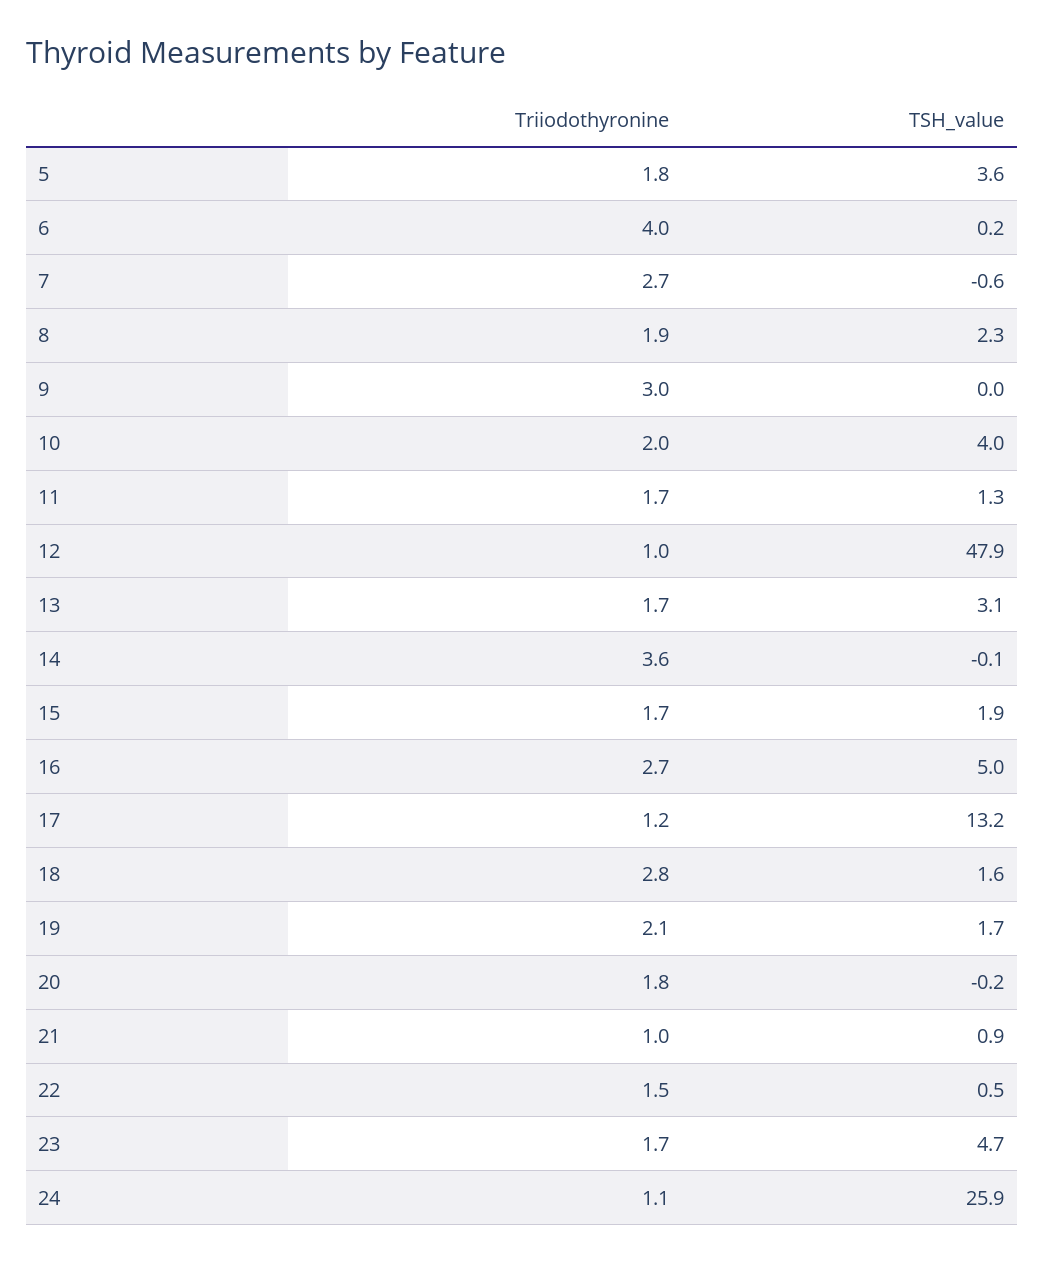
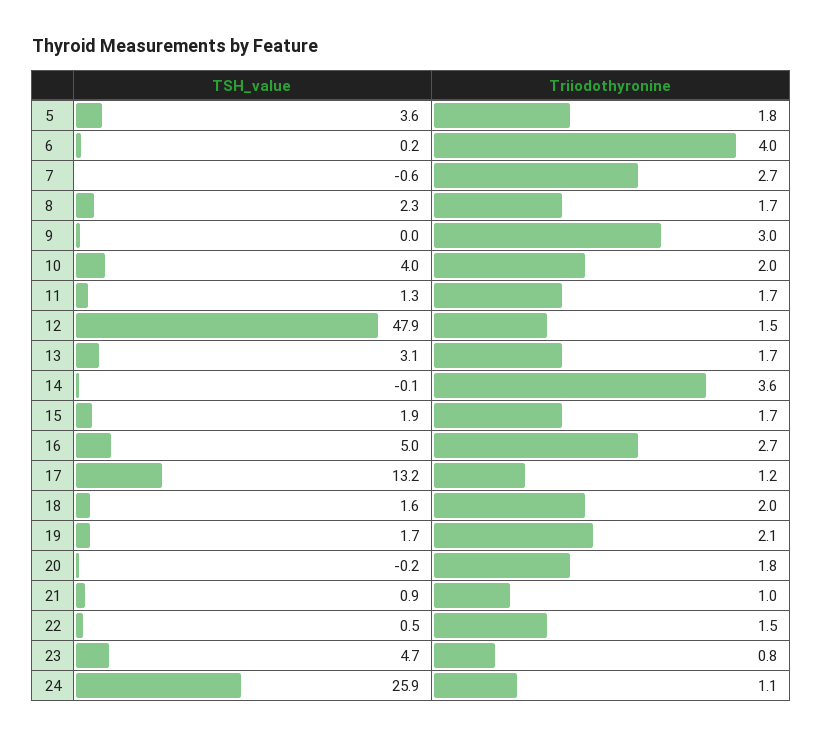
  {
    "Triiodothyronine": {
      "5": 1.8,
      "6": 4,
      "7": 2.7,
-     "8": 1.9,
+     "8": 1.7,
      "9": 3,
      "10": 2,
      "11": 1.7,
-     "12": 1,
+     "12": 1.5,
      "13": 1.7,
      "14": 3.6,
      "15": 1.7,
      "16": 2.7,
      "17": 1.2,
-     "18": 2.8,
+     "18": 2,
      "19": 2.1,
      "20": 1.8,
      "21": 1,
      "22": 1.5,
-     "23": 1.7,
+     "23": 0.8,
      "24": 1.1
    },
    "TSH_value": {
      "5": 3.6,
      "6": 0.2,
      "7": -0.6,
      "8": 2.3,
      "9": 0,
      "10": 4,
      "11": 1.3,
      "12": 47.9,
      "13": 3.1,
      "14": -0.1,
      "15": 1.9,
      "16": 5,
      "17": 13.2,
      "18": 1.6,
      "19": 1.7,
      "20": -0.2,
      "21": 0.9,
      "22": 0.5,
      "23": 4.7,
      "24": 25.9
    }
  }

